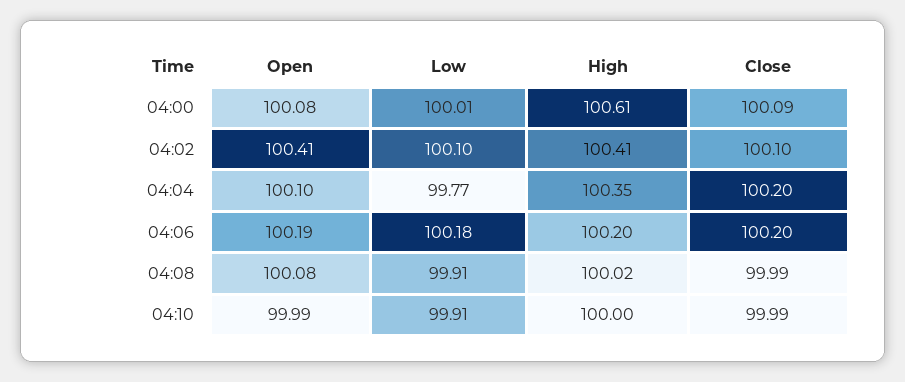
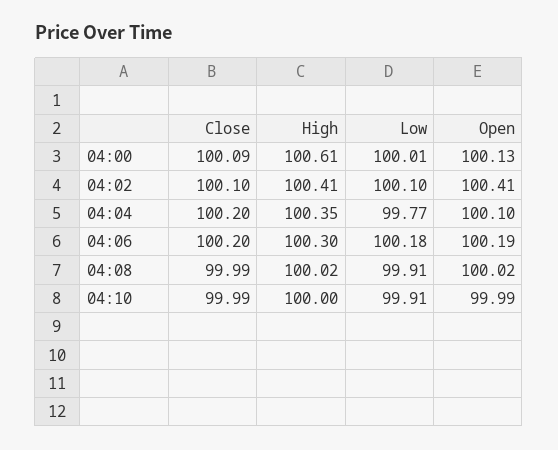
  {
    "Open": {
-     "04:00": 100.08,
+     "04:00": 100.13,
      "04:02": 100.41,
      "04:04": 100.1,
      "04:06": 100.19,
-     "04:08": 100.08,
+     "04:08": 100.02,
      "04:10": 99.99
    },
    "Low": {
      "04:00": 100.01,
      "04:02": 100.1,
      "04:04": 99.77,
      "04:06": 100.18,
      "04:08": 99.91,
      "04:10": 99.91
    },
    "High": {
      "04:00": 100.61,
      "04:02": 100.41,
      "04:04": 100.35,
-     "04:06": 100.2,
+     "04:06": 100.3,
      "04:08": 100.02,
      "04:10": 100
    },
    "Close": {
      "04:00": 100.09,
      "04:02": 100.1,
      "04:04": 100.2,
      "04:06": 100.2,
      "04:08": 99.99,
      "04:10": 99.99
    }
  }

